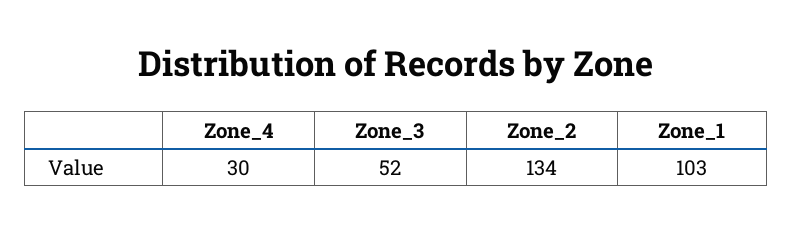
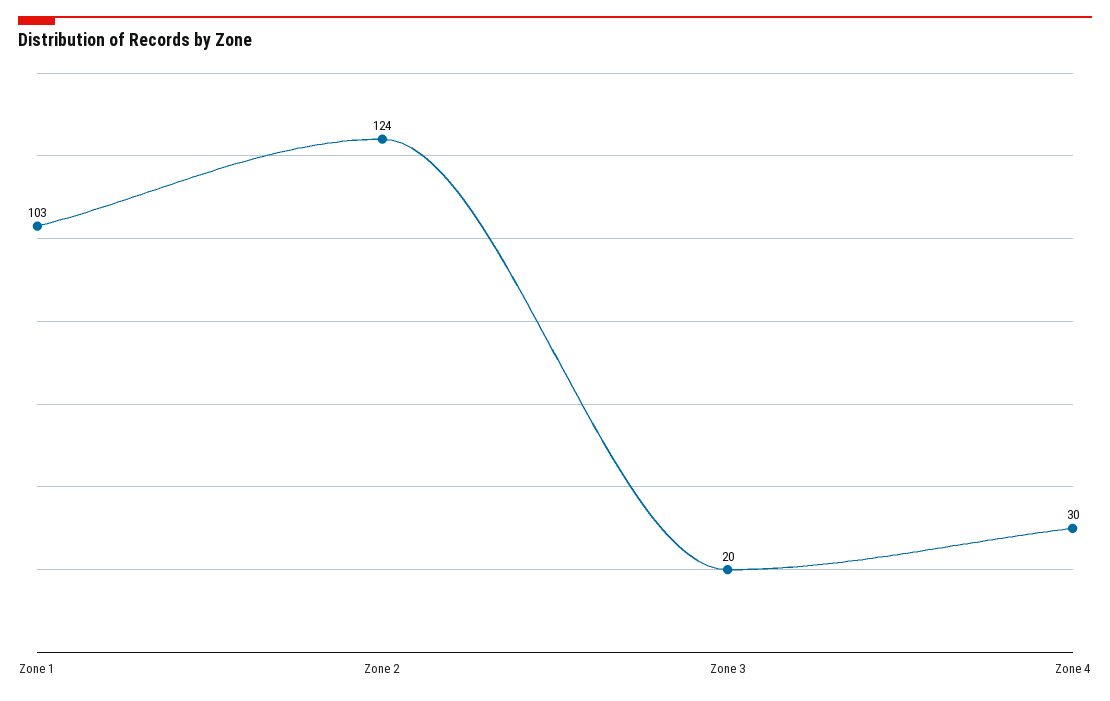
  {
    "Zone_4": 30,
-   "Zone_3": 52,
+   "Zone_3": 20,
-   "Zone_2": 134,
+   "Zone_2": 124,
    "Zone_1": 103
  }

